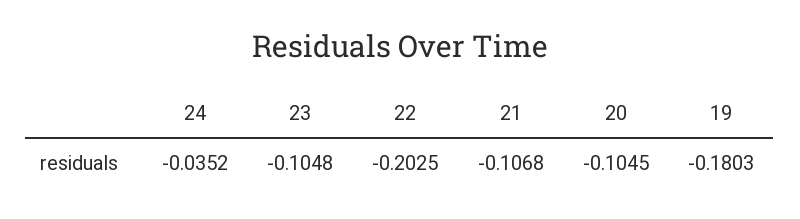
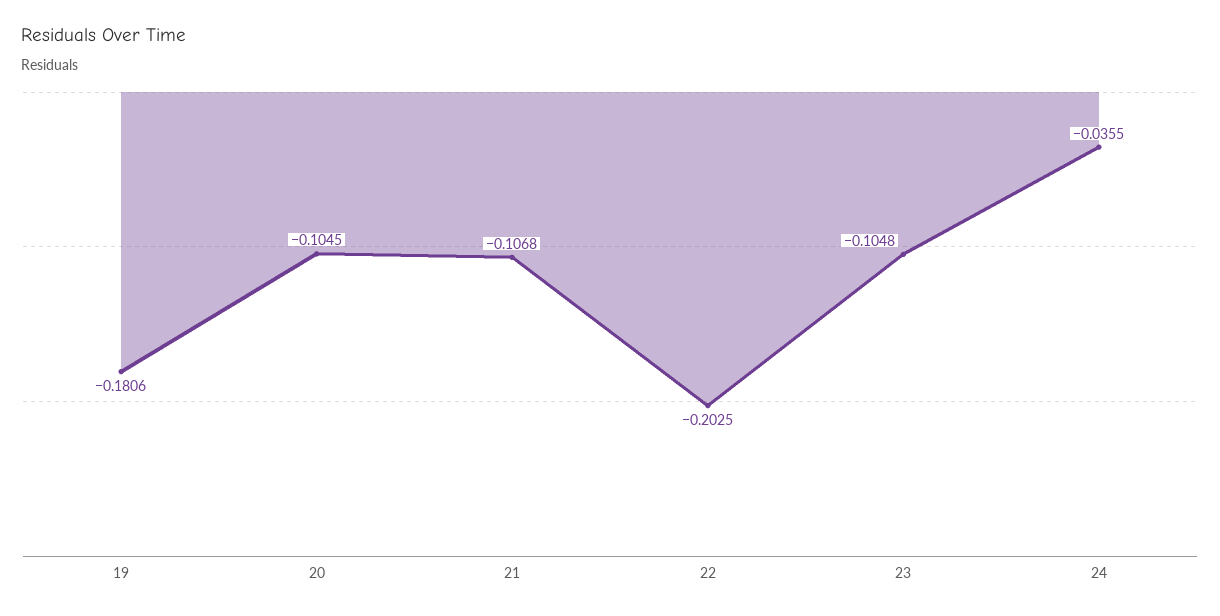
  {
-   "24": -0.0352,
+   "24": -0.0355,
    "23": -0.1048,
    "22": -0.2025,
    "21": -0.1068,
    "20": -0.1045,
-   "19": -0.1803
+   "19": -0.1806
  }

